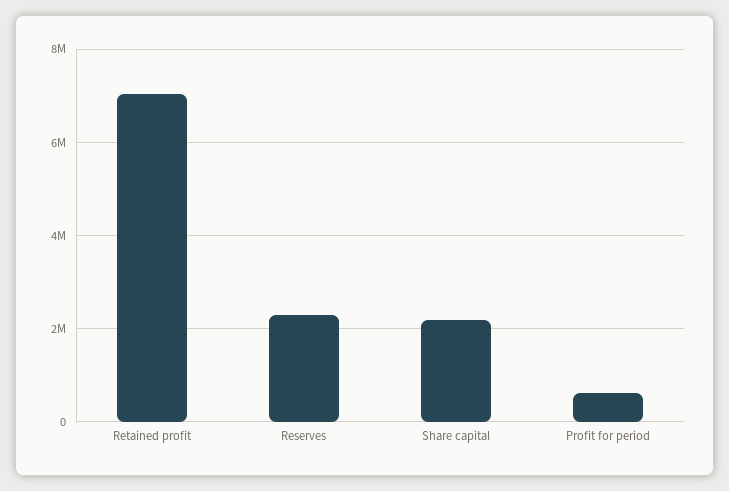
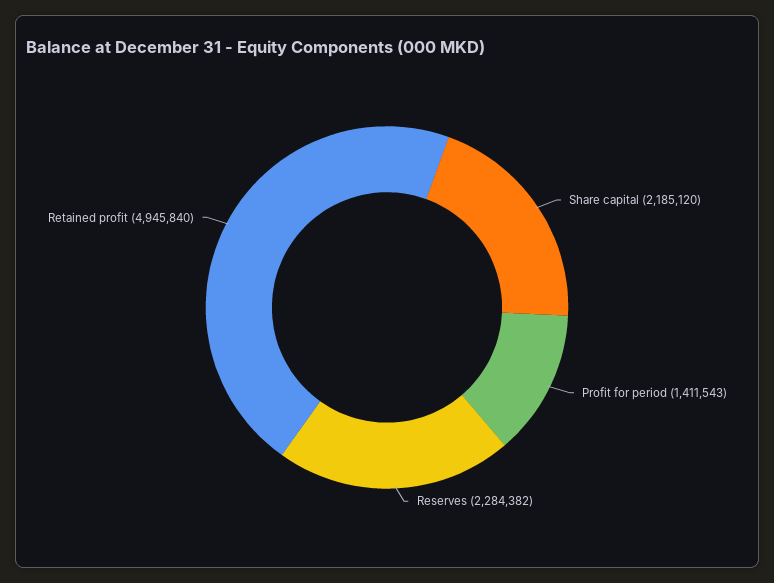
  {
-   "Retained profit": 7000000,
+   "Retained profit": 4945840,
    "Reserves": 2284382,
    "Share capital": 2185120,
-   "Profit for period": 600000
+   "Profit for period": 1411543
  }

